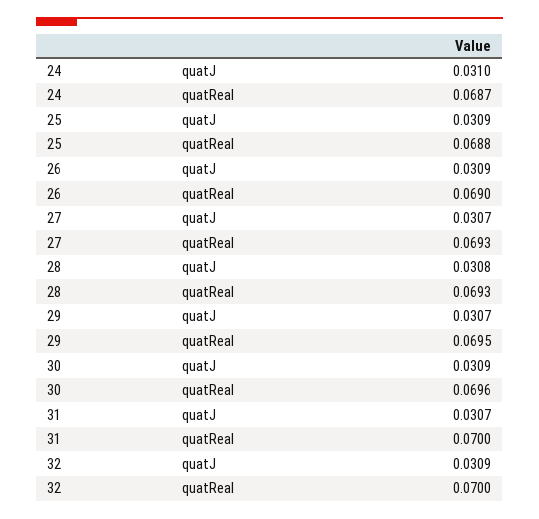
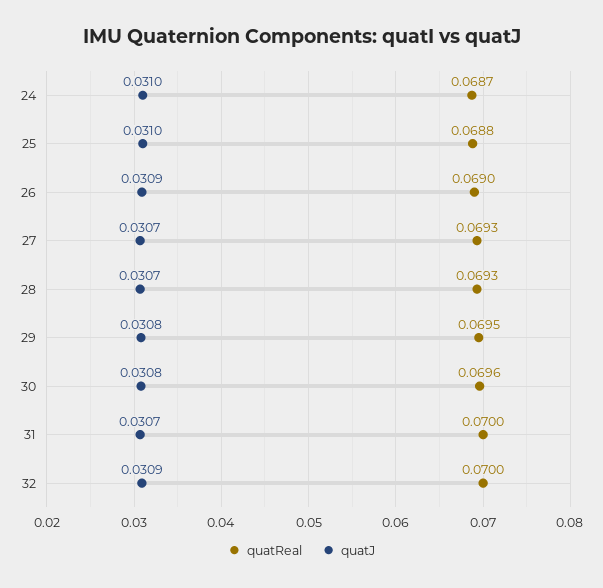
  {
    "quatJ": {
      "24": 0.031,
-     "25": 0.0309,
+     "25": 0.031,
      "26": 0.0309,
      "27": 0.0307,
-     "28": 0.0308,
+     "28": 0.0307,
-     "29": 0.0307,
+     "29": 0.0308,
-     "30": 0.0309,
+     "30": 0.0308,
      "31": 0.0307,
      "32": 0.0309
    },
    "quatReal": {
      "24": 0.0687,
      "25": 0.0688,
      "26": 0.069,
      "27": 0.0693,
      "28": 0.0693,
      "29": 0.0695,
      "30": 0.0696,
      "31": 0.07,
      "32": 0.07
    }
  }

